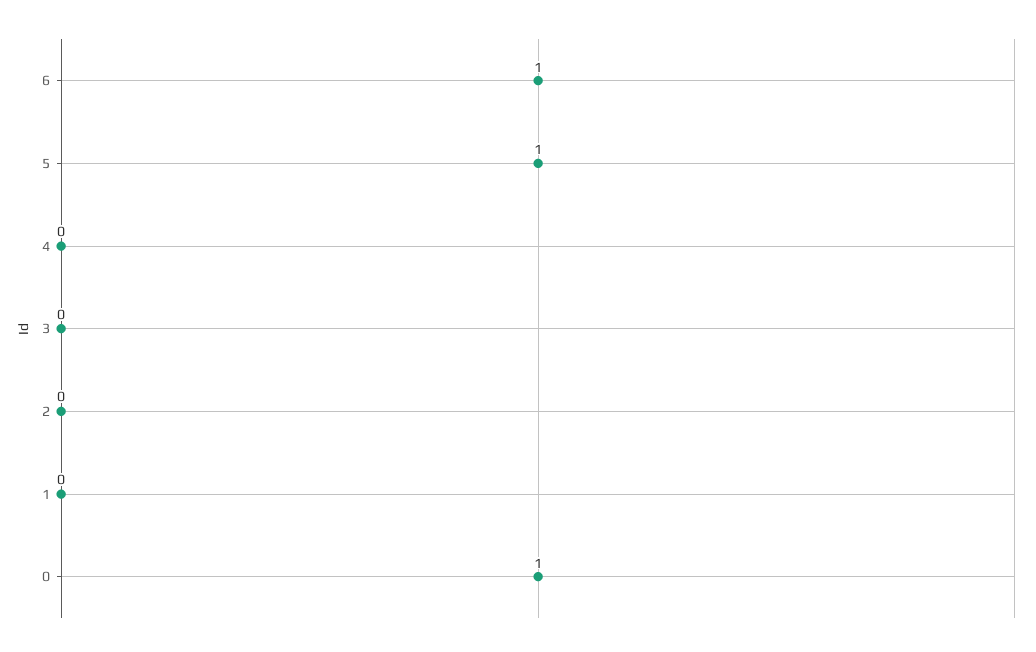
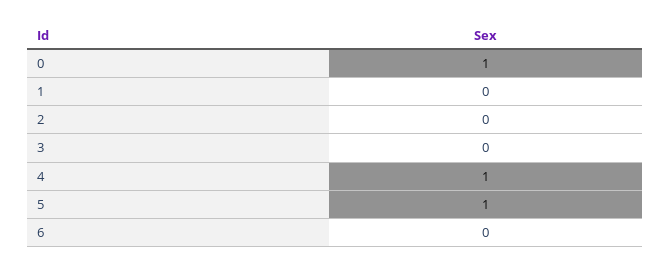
  {
-   "6": 1,
+   "6": 0,
    "5": 1,
-   "4": 0,
+   "4": 1,
    "3": 0,
    "2": 0,
    "1": 0,
    "0": 1
  }

